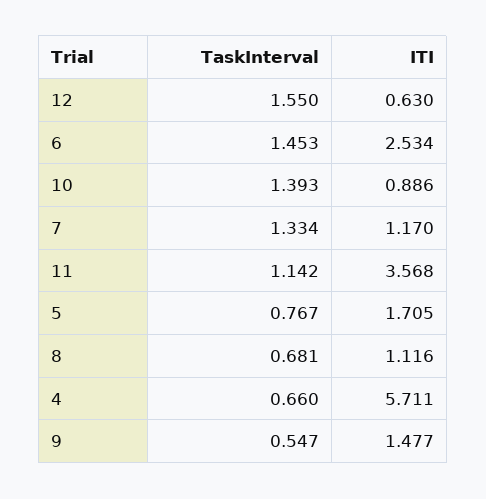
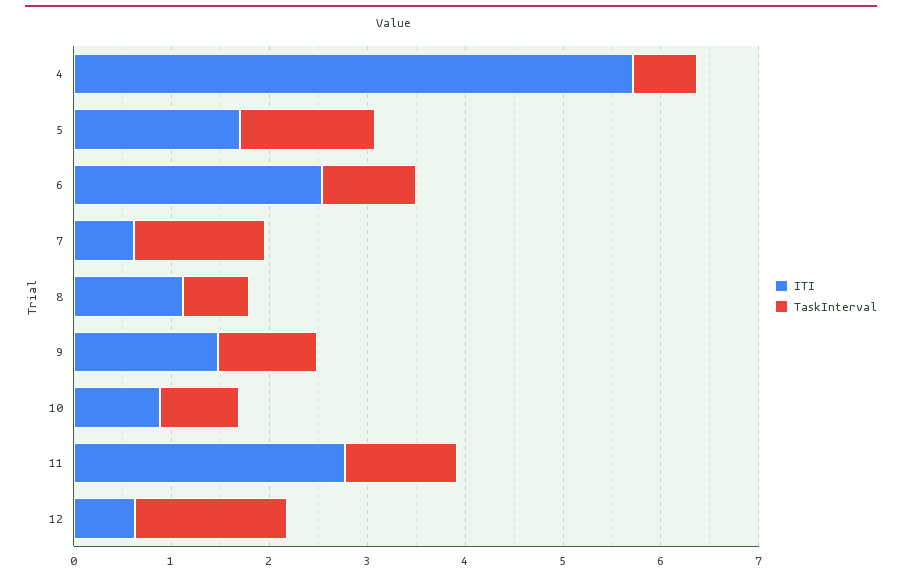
  {
    "TaskInterval": {
      "12": 1.55,
-     "6": 1.453,
+     "6": 1,
-     "10": 1.393,
+     "10": 0.8,
      "7": 1.334,
      "11": 1.142,
-     "5": 0.767,
+     "5": 1.4,
      "8": 0.681,
      "4": 0.66,
-     "9": 0.547
+     "9": 1
    },
    "ITI": {
      "12": 0.63,
      "6": 2.534,
      "10": 0.886,
-     "7": 1.17,
+     "7": 0.6,
-     "11": 3.568,
+     "11": 2.8,
      "5": 1.705,
      "8": 1.116,
      "4": 5.711,
      "9": 1.477
    }
  }

